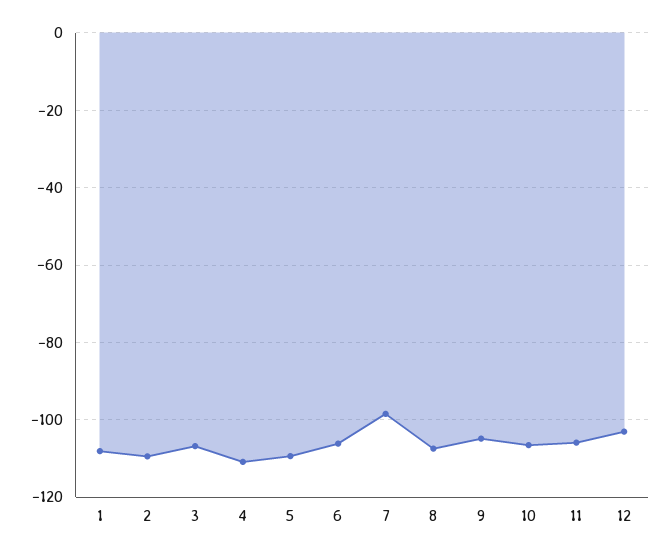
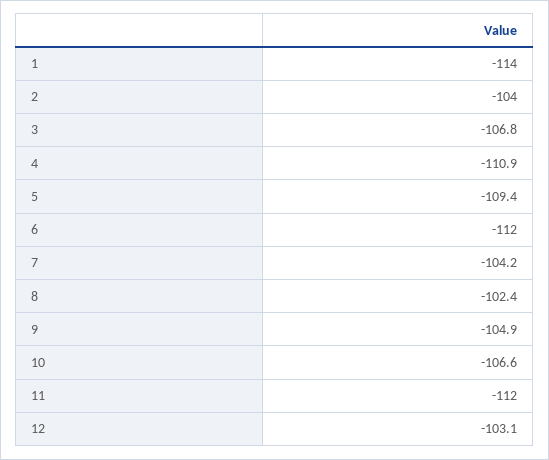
  {
-   "1": -108,
+   "1": -114,
-   "2": -110,
+   "2": -104,
    "3": -106.8,
    "4": -110.9,
    "5": -109.4,
-   "6": -106,
+   "6": -112,
-   "7": -98,
+   "7": -104.2,
-   "8": -108,
+   "8": -102.4,
    "9": -104.9,
    "10": -106.6,
-   "11": -106,
+   "11": -112,
    "12": -103.1
  }

